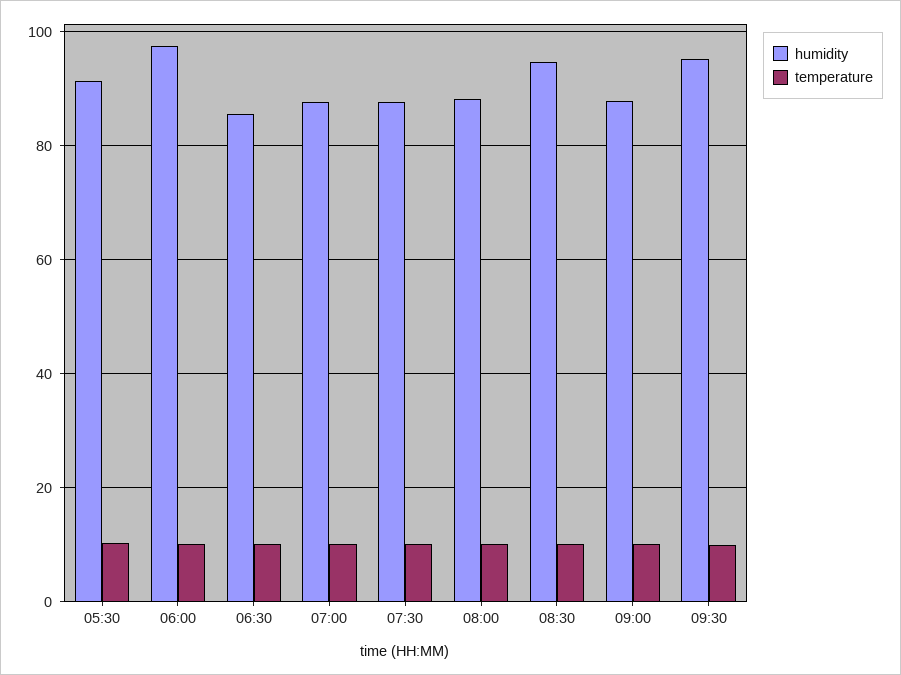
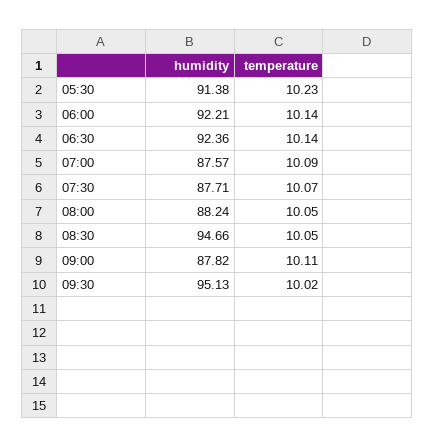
  {
    "humidity": {
      "05:30": 91.38,
-     "06:00": 98,
+     "06:00": 92.21,
-     "06:30": 86,
+     "06:30": 92.36,
      "07:00": 87.57,
      "07:30": 87.71,
      "08:00": 88.24,
      "08:30": 94.66,
      "09:00": 87.82,
      "09:30": 95.13
    },
    "temperature": {
      "05:30": 10.23,
      "06:00": 10.14,
      "06:30": 10.14,
      "07:00": 10.09,
      "07:30": 10.07,
      "08:00": 10.05,
      "08:30": 10.05,
      "09:00": 10.11,
      "09:30": 10.02
    }
  }

